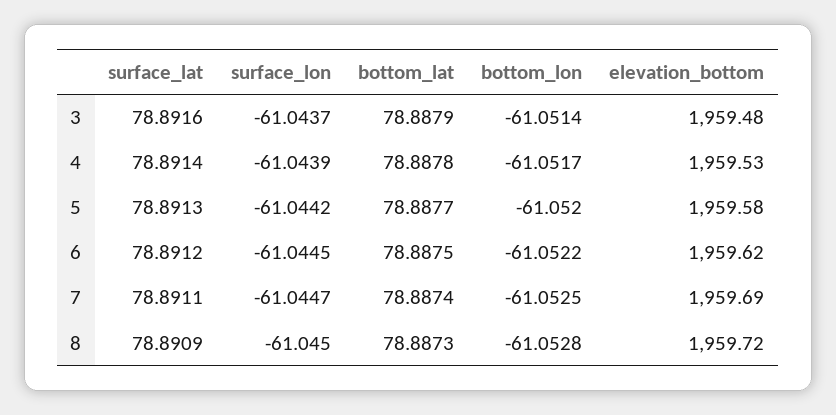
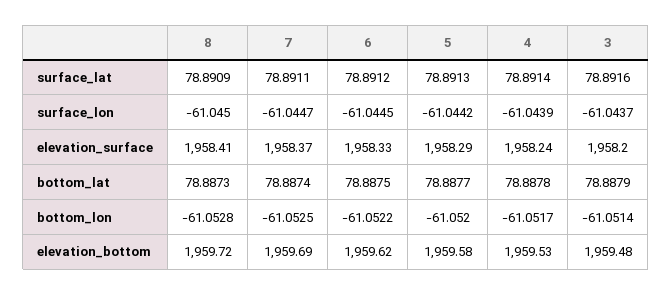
  {
    "surface_lat": {
      "3": 78.8916,
      "4": 78.8914,
      "5": 78.8913,
      "6": 78.8912,
      "7": 78.8911,
      "8": 78.8909
    },
    "surface_lon": {
      "3": -61.0437,
      "4": -61.0439,
      "5": -61.0442,
      "6": -61.0445,
      "7": -61.0447,
      "8": -61.045
    },
    "bottom_lat": {
      "3": 78.8879,
      "4": 78.8878,
      "5": 78.8877,
      "6": 78.8875,
      "7": 78.8874,
      "8": 78.8873
    },
    "bottom_lon": {
      "3": -61.0514,
      "4": -61.0517,
      "5": -61.052,
      "6": -61.0522,
      "7": -61.0525,
      "8": -61.0528
    },
    "elevation_bottom": {
      "3": 1959.48,
      "4": 1959.53,
      "5": 1959.58,
      "6": 1959.62,
      "7": 1959.69,
      "8": 1959.72
-   }
+   },
+   "elevation_surface": {
+     "8": 1958.41,
+     "7": 1958.37,
+     "6": 1958.33,
+     "5": 1958.29,
+     "4": 1958.24,
+     "3": 1958.2
+   }
  }

